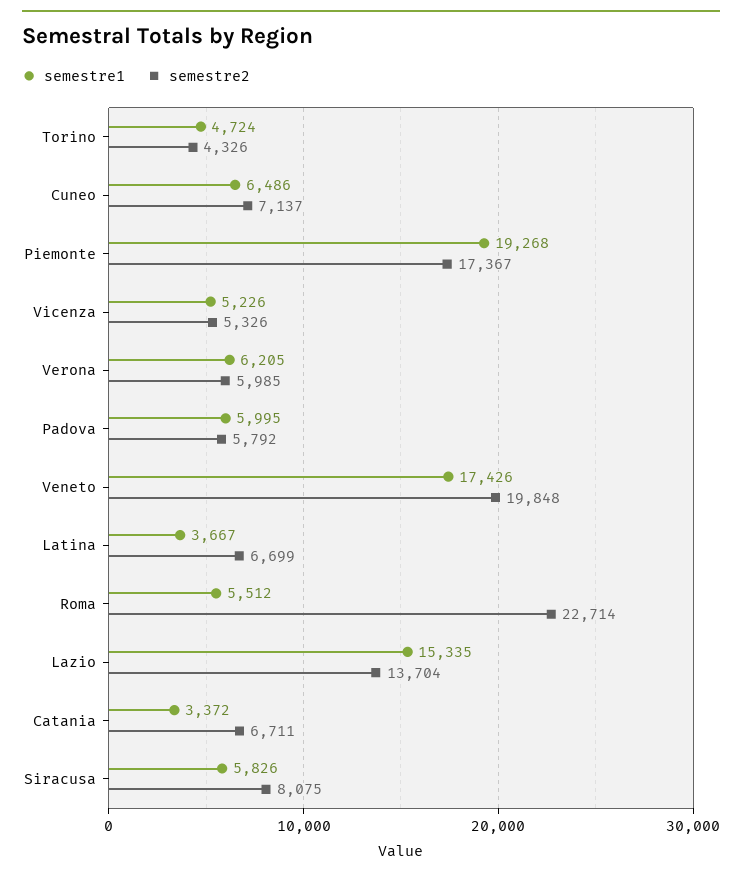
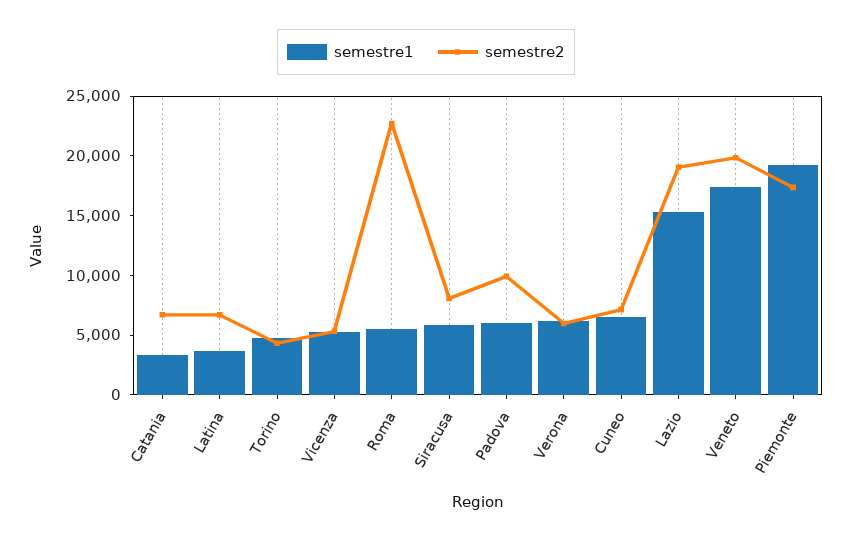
  {
    "semestre1": {
      "Torino": 4724,
      "Cuneo": 6486,
      "Piemonte": 19268,
      "Vicenza": 5226,
      "Verona": 6205,
      "Padova": 5995,
      "Veneto": 17426,
      "Latina": 3667,
      "Roma": 5512,
      "Lazio": 15335,
      "Catania": 3372,
      "Siracusa": 5826
    },
    "semestre2": {
      "Torino": 4326,
      "Cuneo": 7137,
      "Piemonte": 17367,
      "Vicenza": 5326,
      "Verona": 5985,
-     "Padova": 5792,
+     "Padova": 10000,
      "Veneto": 19848,
      "Latina": 6699,
      "Roma": 22714,
-     "Lazio": 13704,
+     "Lazio": 19000,
      "Catania": 6711,
      "Siracusa": 8075
    }
  }

